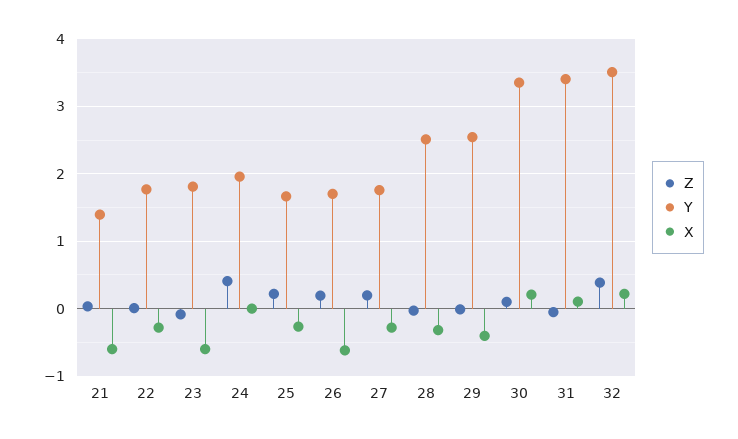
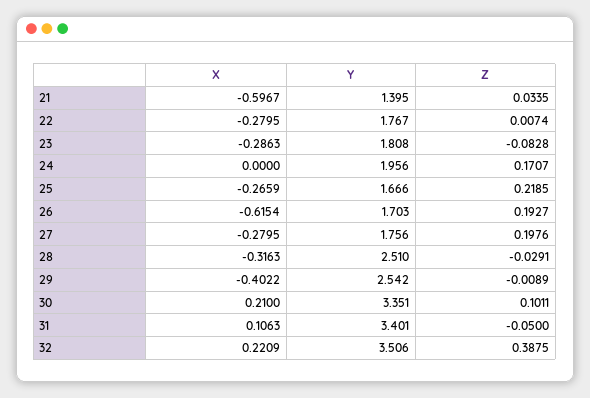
  {
    "Z": {
      "21": 0.0335,
      "22": 0.0074,
      "23": -0.0828,
-     "24": 0.4,
+     "24": 0.1707,
      "25": 0.2185,
      "26": 0.1927,
      "27": 0.1976,
      "28": -0.0291,
      "29": -0.0089,
      "30": 0.1011,
      "31": -0.05,
      "32": 0.3875
    },
    "Y": {
      "21": 1.395,
      "22": 1.767,
      "23": 1.808,
      "24": 1.956,
      "25": 1.666,
      "26": 1.703,
      "27": 1.756,
      "28": 2.51,
      "29": 2.542,
      "30": 3.351,
      "31": 3.401,
      "32": 3.506
    },
    "X": {
      "21": -0.5967,
      "22": -0.2795,
-     "23": -0.6,
+     "23": -0.2863,
      "24": 0,
      "25": -0.2659,
      "26": -0.6154,
      "27": -0.2795,
      "28": -0.3163,
      "29": -0.4022,
      "30": 0.21,
      "31": 0.1063,
      "32": 0.2209
    }
  }

